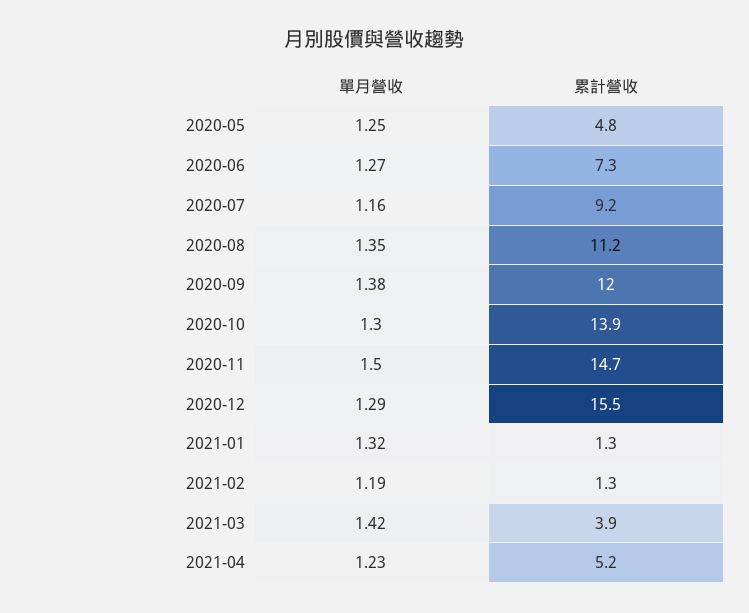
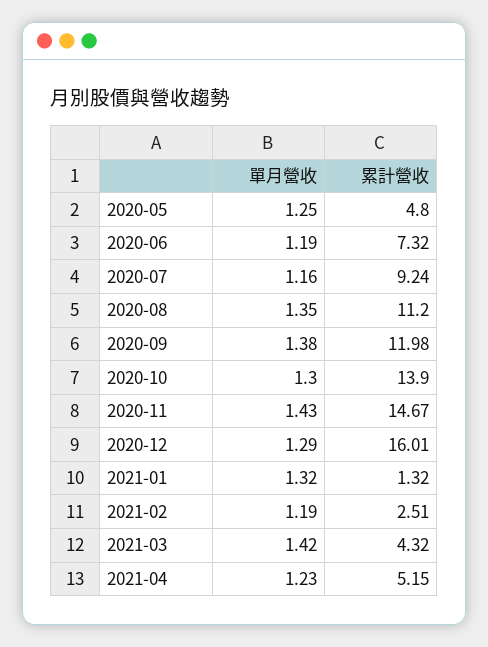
  {
    "單月營收": {
      "2020-05": 1.25,
-     "2020-06": 1.27,
+     "2020-06": 1.19,
      "2020-07": 1.16,
      "2020-08": 1.35,
      "2020-09": 1.38,
      "2020-10": 1.3,
-     "2020-11": 1.5,
+     "2020-11": 1.43,
      "2020-12": 1.29,
      "2021-01": 1.32,
      "2021-02": 1.19,
      "2021-03": 1.42,
      "2021-04": 1.23
    },
    "累計營收": {
      "2020-05": 4.8,
      "2020-06": 7.32,
      "2020-07": 9.24,
      "2020-08": 11.2,
      "2020-09": 11.98,
      "2020-10": 13.9,
      "2020-11": 14.67,
-     "2020-12": 15.5,
+     "2020-12": 16.01,
      "2021-01": 1.32,
-     "2021-02": 1.3,
+     "2021-02": 2.51,
-     "2021-03": 3.9,
+     "2021-03": 4.32,
      "2021-04": 5.15
    }
  }

